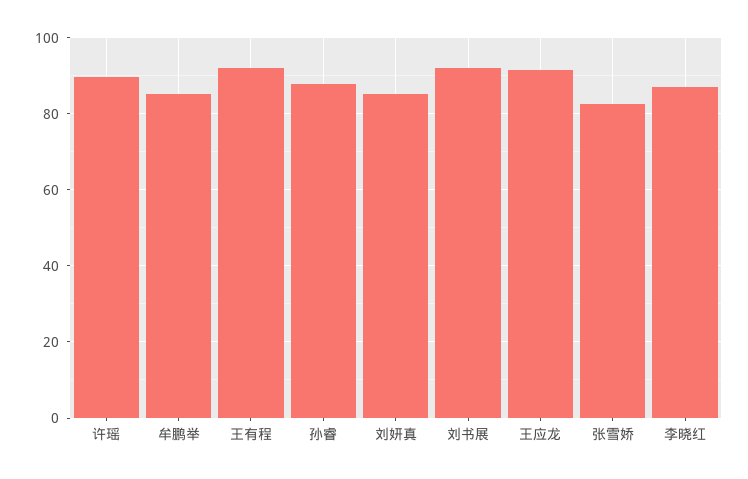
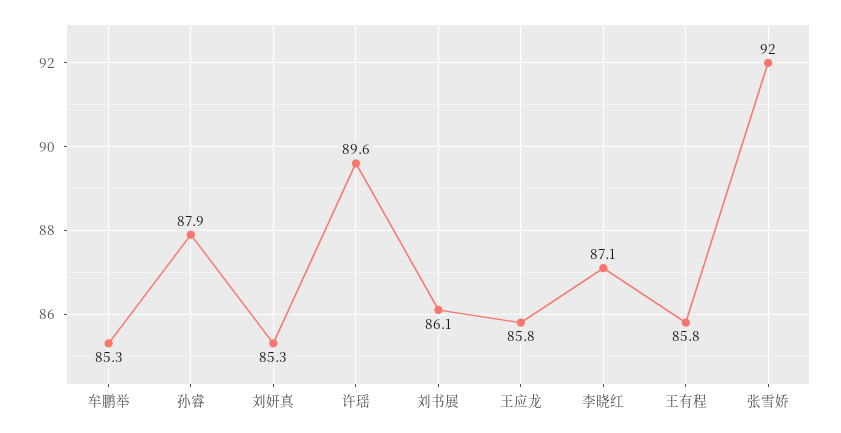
  {
    "许瑶": 89.6,
    "牟鹏举": 85.3,
-   "王有程": 92,
+   "王有程": 85.8,
    "孙睿": 87.9,
    "刘妍真": 85.3,
-   "刘书展": 92,
+   "刘书展": 86.1,
-   "王应龙": 92,
+   "王应龙": 85.8,
-   "张雪娇": 82,
+   "张雪娇": 92,
    "李晓红": 87.1
  }

